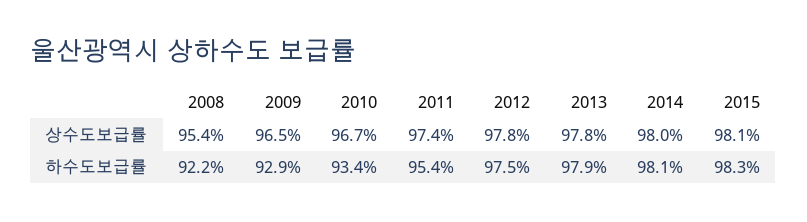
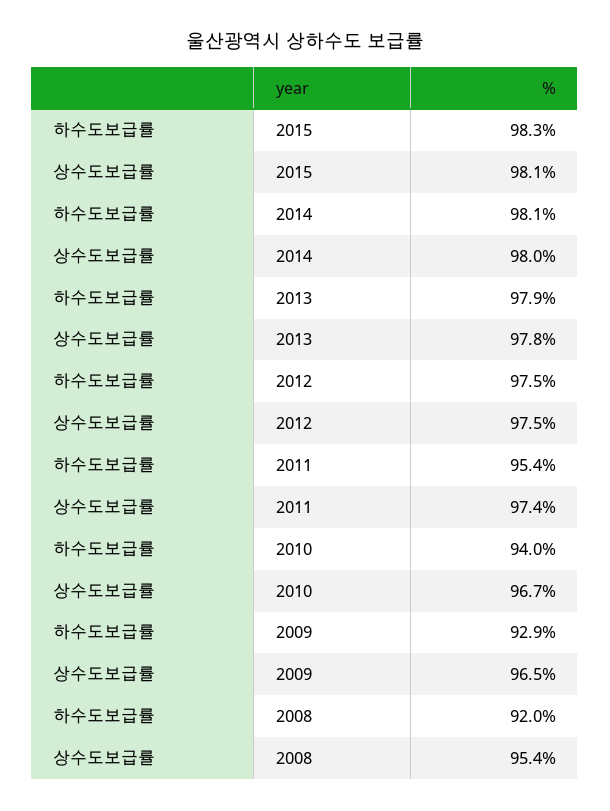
  {
    "2008": {
      "상수도보급률": 95.4,
-     "하수도보급률": 92.2
+     "하수도보급률": 92
    },
    "2009": {
      "상수도보급률": 96.5,
      "하수도보급률": 92.9
    },
    "2010": {
      "상수도보급률": 96.7,
-     "하수도보급률": 93.4
+     "하수도보급률": 94
    },
    "2011": {
      "상수도보급률": 97.4,
      "하수도보급률": 95.4
    },
    "2012": {
-     "상수도보급률": 97.8,
+     "상수도보급률": 97.5,
      "하수도보급률": 97.5
    },
    "2013": {
      "상수도보급률": 97.8,
      "하수도보급률": 97.9
    },
    "2014": {
      "상수도보급률": 98,
      "하수도보급률": 98.1
    },
    "2015": {
      "상수도보급률": 98.1,
      "하수도보급률": 98.3
    }
  }

